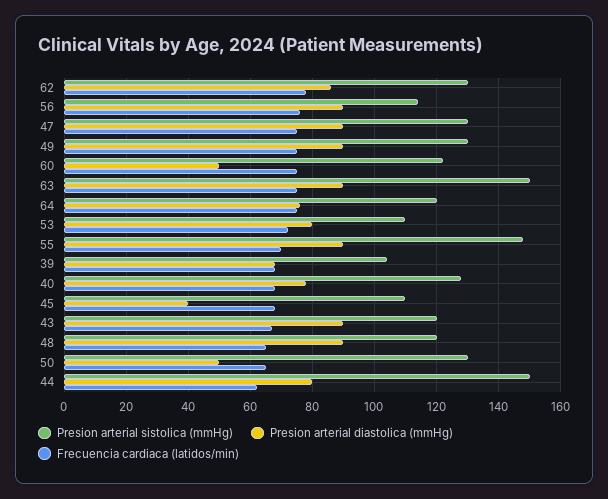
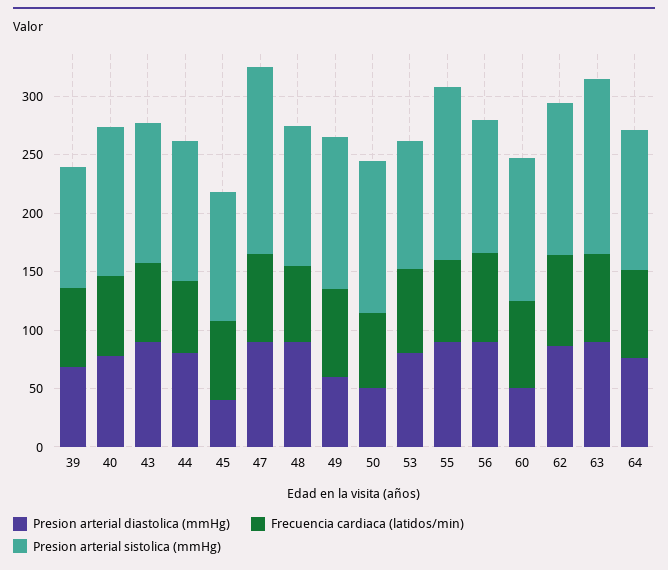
  {
    "Presion arterial sistolica (mmHg)": {
      "62": 130,
      "56": 115,
-     "47": 130,
+     "47": 160,
      "49": 130,
      "60": 120,
      "63": 150,
      "64": 120,
      "53": 110,
      "55": 150,
      "39": 105,
      "40": 130,
      "45": 110,
      "43": 120,
      "48": 120,
      "50": 130,
-     "44": 150
+     "44": 120
    },
    "Presion arterial diastolica (mmHg)": {
      "62": 85,
      "56": 90,
      "47": 90,
-     "49": 90,
+     "49": 60,
      "60": 50,
      "63": 90,
      "64": 75,
      "53": 80,
      "55": 90,
      "39": 70,
      "40": 80,
      "45": 40,
      "43": 90,
      "48": 90,
      "50": 50,
      "44": 80
    },
    "Frecuencia cardiaca (latidos/min)": {
      "62": 80,
      "56": 75,
      "47": 75,
      "49": 75,
      "60": 75,
      "63": 75,
      "64": 75,
      "53": 70,
      "55": 70,
      "39": 70,
      "40": 70,
      "45": 70,
      "43": 65,
      "48": 65,
      "50": 65,
      "44": 60
    }
  }

